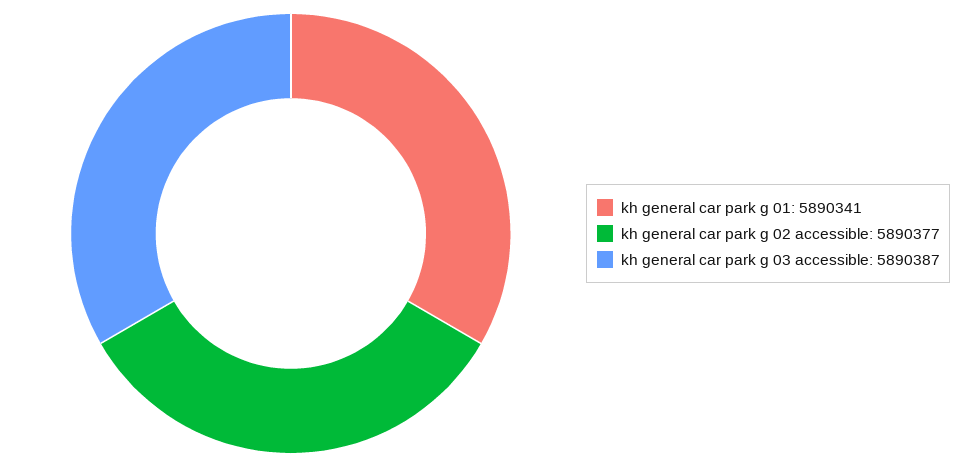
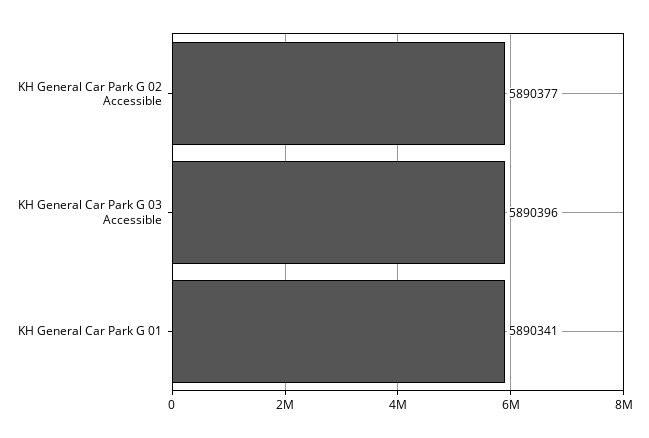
  {
    "kh general car park g 01": 5890341,
    "kh general car park g 02 accessible": 5890377,
-   "kh general car park g 03 accessible": 5890387
+   "kh general car park g 03 accessible": 5890396
  }

